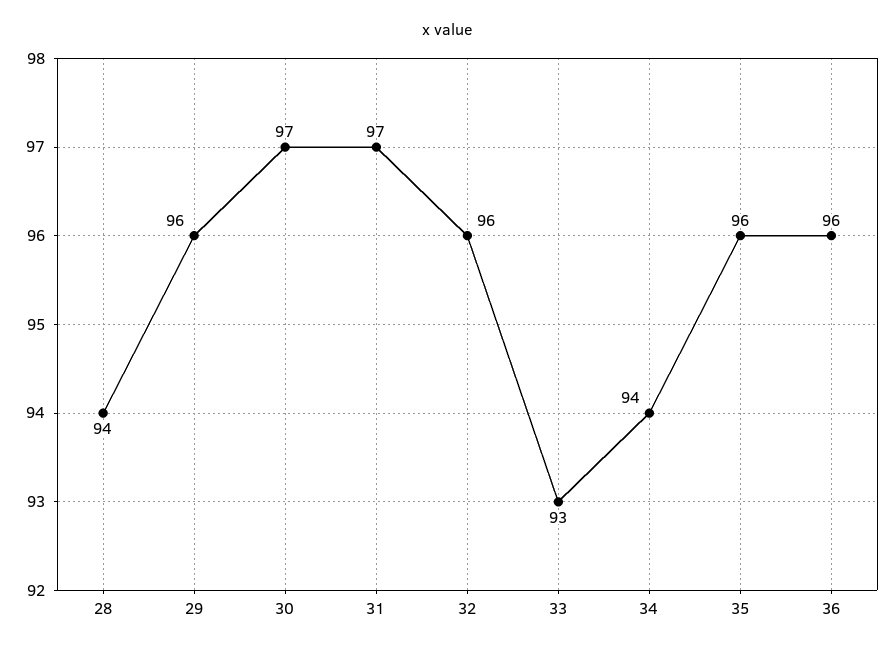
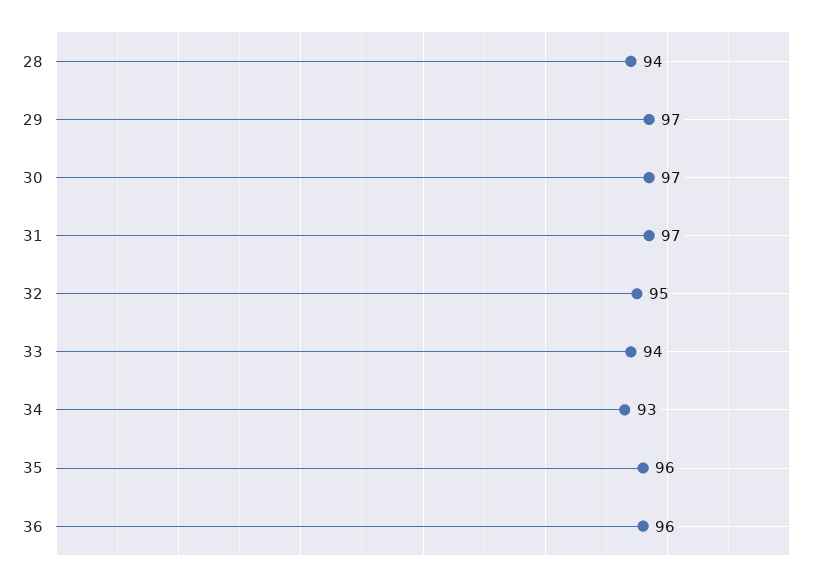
  {
    "28": 94,
-   "29": 96,
+   "29": 97,
    "30": 97,
    "31": 97,
-   "32": 96,
+   "32": 95,
-   "33": 93,
+   "33": 94,
-   "34": 94,
+   "34": 93,
    "35": 96,
    "36": 96
  }

